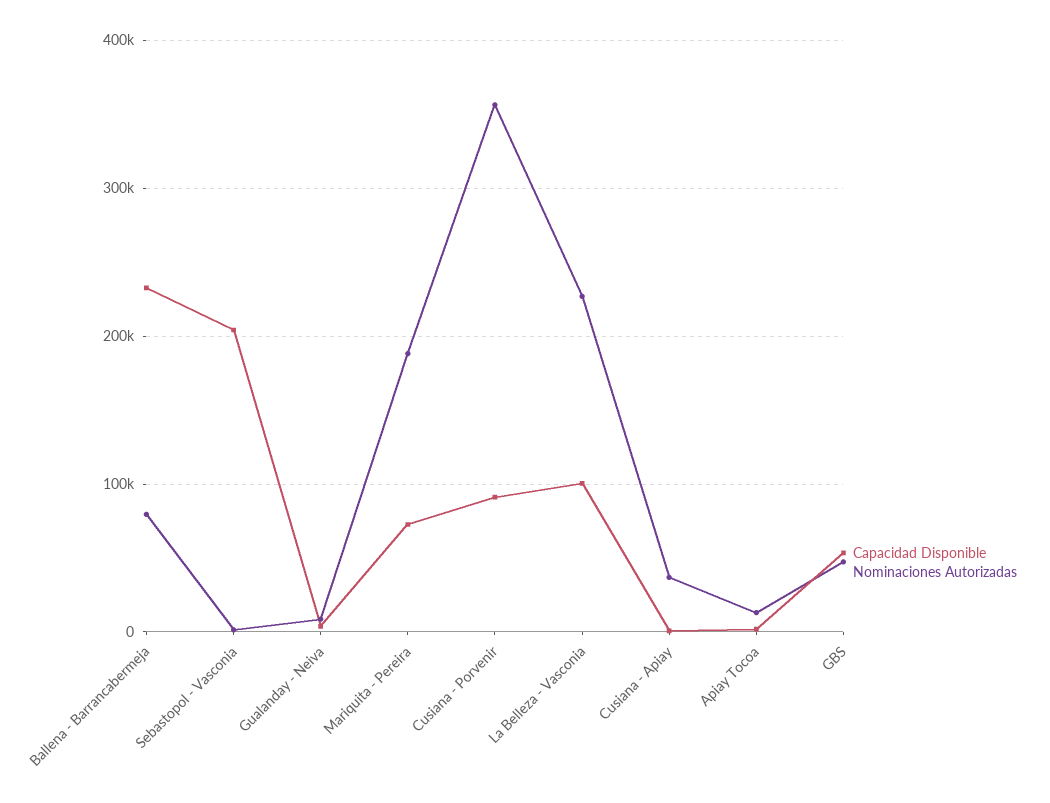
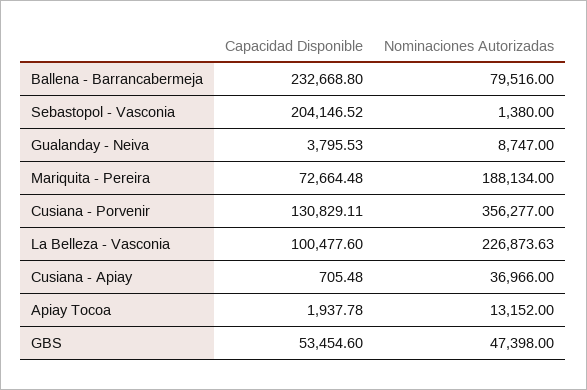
  {
    "Capacidad Disponible": {
      "Ballena - Barrancabermeja": 232668.8,
      "Sebastopol - Vasconia": 204146.52,
      "Gualanday - Neiva": 3795.53,
      "Mariquita - Pereira": 72664.48,
-     "Cusiana - Porvenir": 90000,
+     "Cusiana - Porvenir": 130829.11,
      "La Belleza - Vasconia": 100477.6,
      "Cusiana - Apiay": 705.48,
      "Apiay Tocoa": 1937.78,
      "GBS": 53454.6
    },
    "Nominaciones Autorizadas": {
      "Ballena - Barrancabermeja": 79516,
      "Sebastopol - Vasconia": 1380,
      "Gualanday - Neiva": 8747,
      "Mariquita - Pereira": 188134,
      "Cusiana - Porvenir": 356277,
      "La Belleza - Vasconia": 226873.63,
      "Cusiana - Apiay": 36966,
      "Apiay Tocoa": 13152,
      "GBS": 47398
    }
  }

